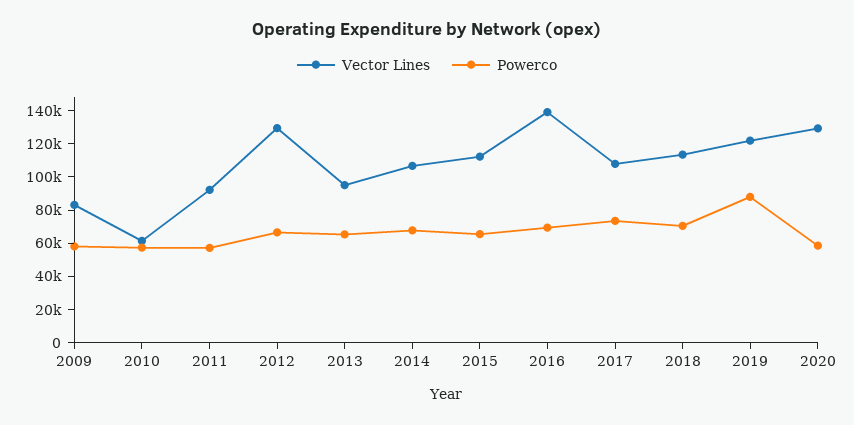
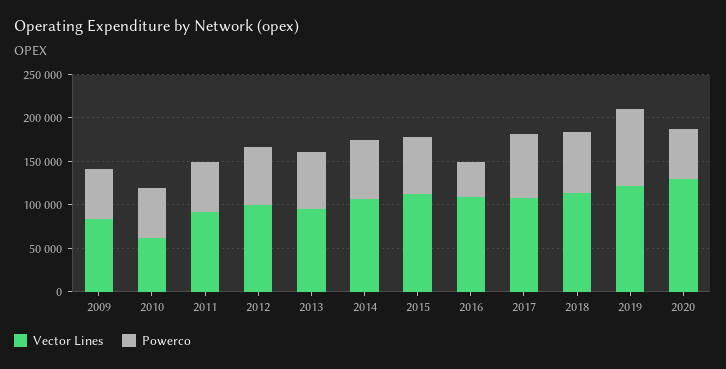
  {
    "Vector Lines": {
      "2009": 85000,
      "2010": 60000,
      "2011": 90000,
-     "2012": 130000,
+     "2012": 100000,
      "2013": 95000,
      "2014": 105000,
      "2015": 110000,
-     "2016": 140000,
+     "2016": 110000,
      "2017": 110000,
      "2018": 115000,
      "2019": 120000,
      "2020": 130000
    },
    "Powerco": {
      "2009": 60000,
      "2010": 55000,
      "2011": 55000,
      "2012": 65000,
      "2013": 65000,
      "2014": 70000,
      "2015": 65000,
-     "2016": 70000,
+     "2016": 40000,
      "2017": 75000,
      "2018": 70000,
      "2019": 90000,
      "2020": 60000
    }
  }

